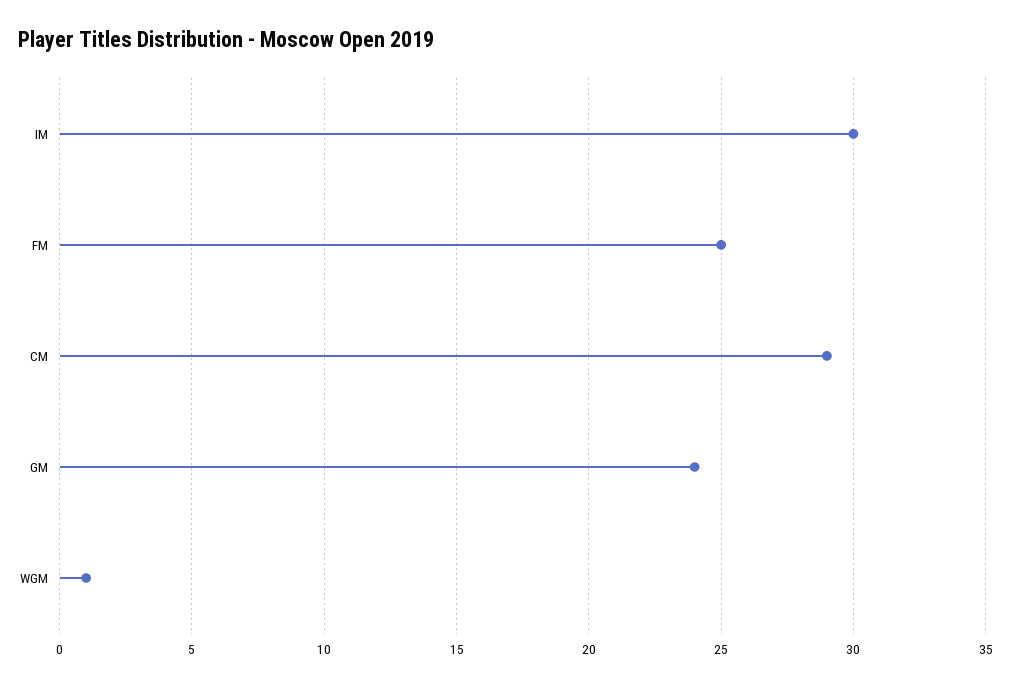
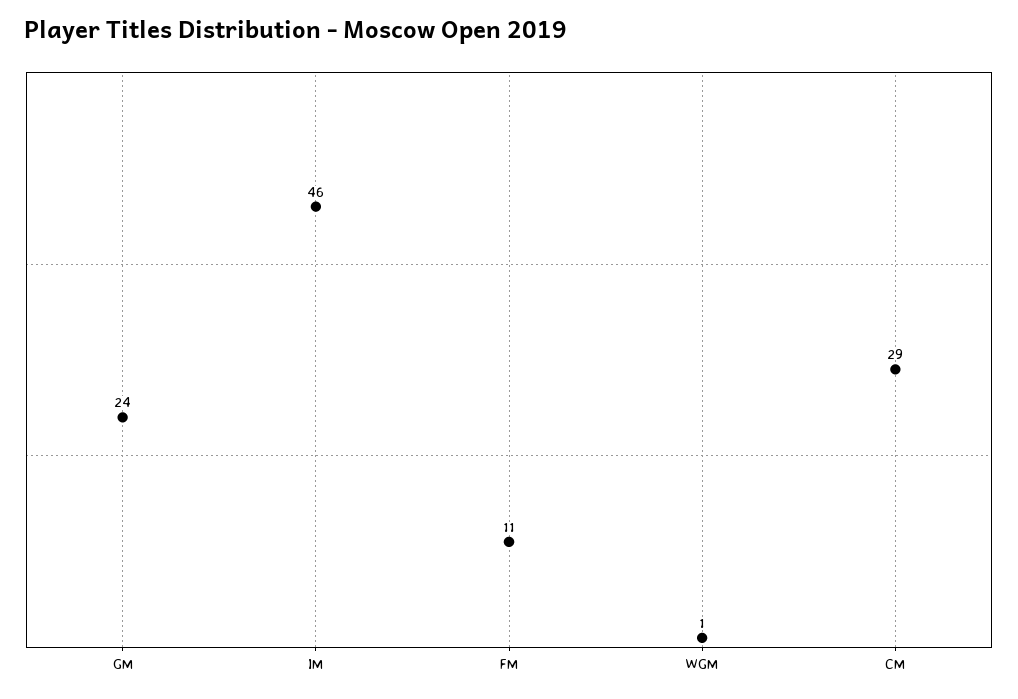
  {
-   "IM": 30,
+   "IM": 46,
-   "FM": 25,
+   "FM": 11,
    "CM": 29,
    "GM": 24,
    "WGM": 1
  }

